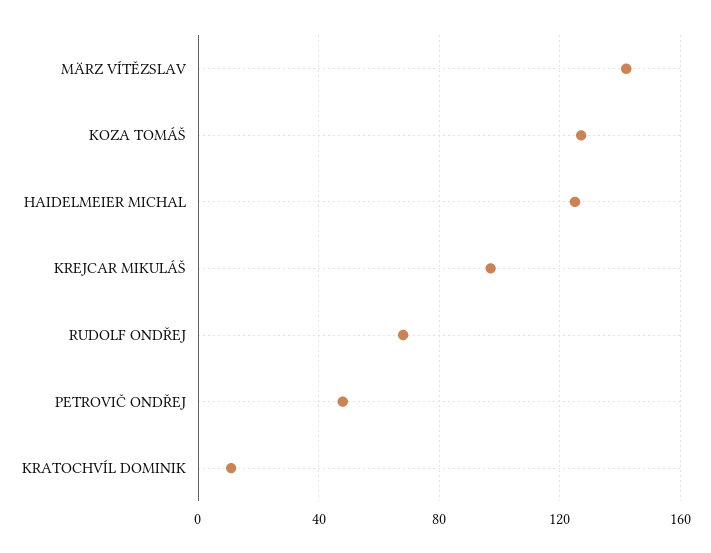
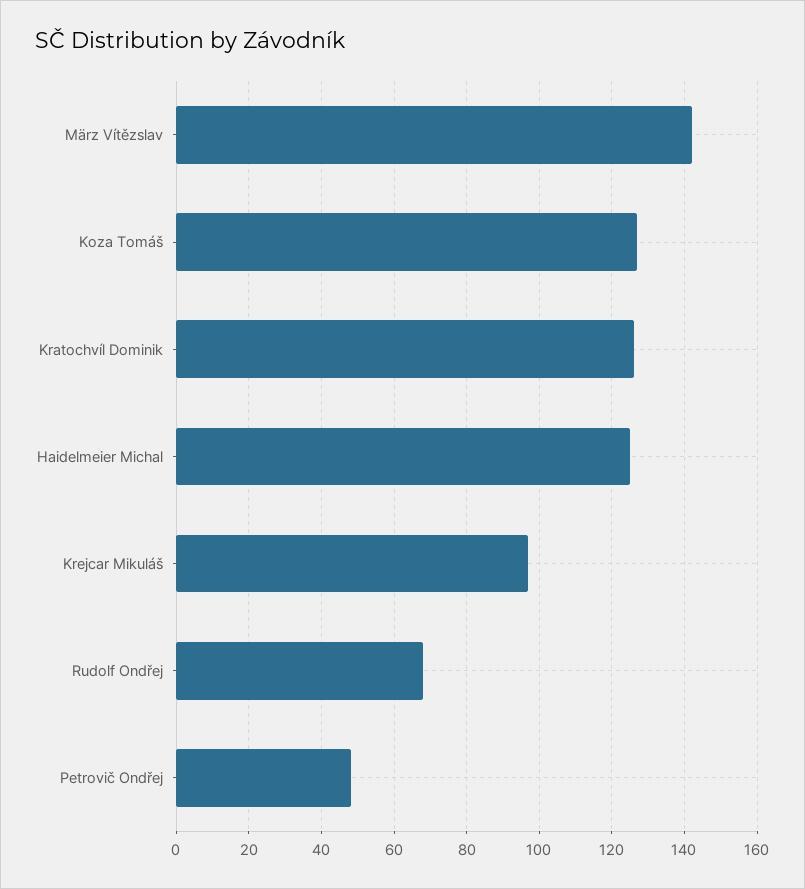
  {
    "MÄRZ VÍTĚZSLAV": 140,
    "KOZA TOMÁŠ": 125,
    "HAIDELMEIER MICHAL": 125,
    "KREJCAR MIKULÁŠ": 95,
    "RUDOLF ONDŘEJ": 70,
    "PETROVIČ ONDŘEJ": 50,
-   "KRATOCHVÍL DOMINIK": 10
+   "KRATOCHVÍL DOMINIK": 125
  }

